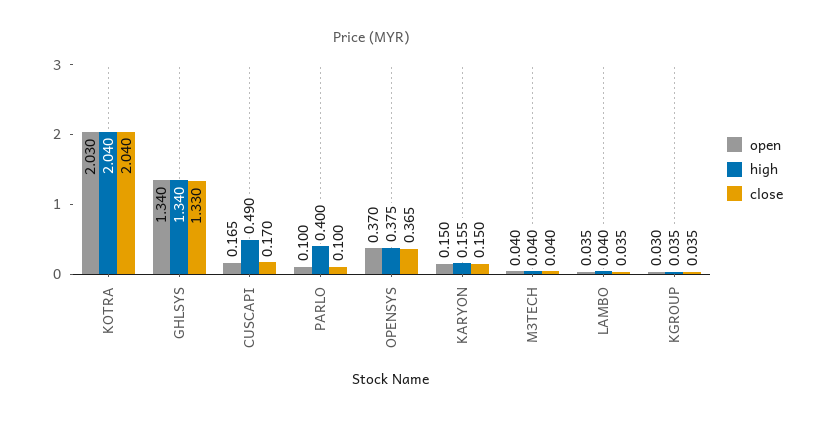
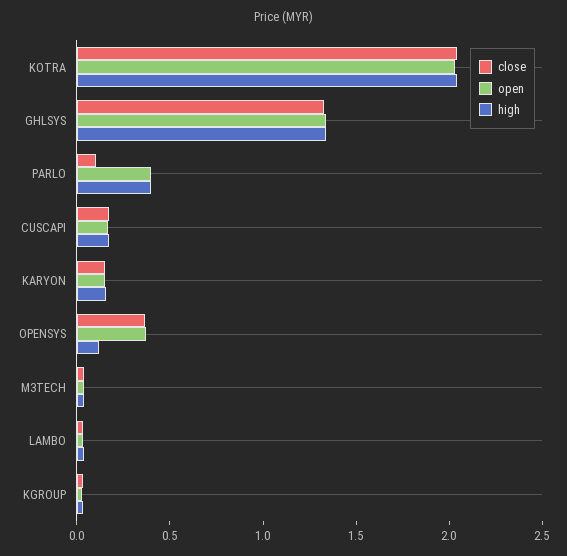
  {
    "open": {
      "KOTRA": 2.03,
      "GHLSYS": 1.34,
      "CUSCAPI": 0.165,
-     "PARLO": 0.1,
+     "PARLO": 0.4,
      "OPENSYS": 0.37,
      "KARYON": 0.15,
      "M3TECH": 0.04,
      "LAMBO": 0.035,
      "KGROUP": 0.03
    },
    "high": {
      "KOTRA": 2.04,
      "GHLSYS": 1.34,
-     "CUSCAPI": 0.49,
+     "CUSCAPI": 0.2,
      "PARLO": 0.4,
-     "OPENSYS": 0.375,
+     "OPENSYS": 0.1,
      "KARYON": 0.155,
      "M3TECH": 0.04,
      "LAMBO": 0.04,
      "KGROUP": 0.035
    },
    "close": {
      "KOTRA": 2.04,
      "GHLSYS": 1.33,
      "CUSCAPI": 0.17,
      "PARLO": 0.1,
      "OPENSYS": 0.365,
      "KARYON": 0.15,
      "M3TECH": 0.04,
      "LAMBO": 0.035,
      "KGROUP": 0.035
    }
  }

